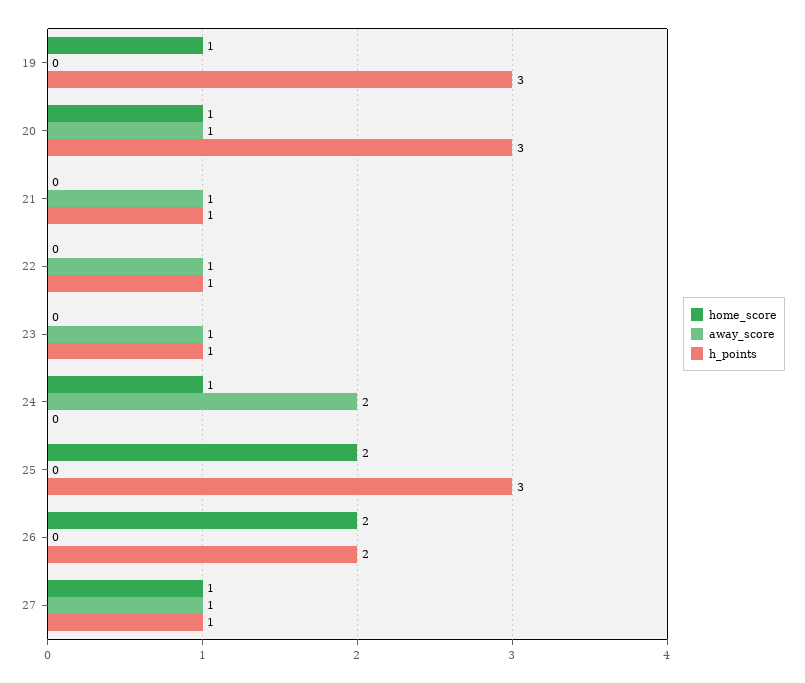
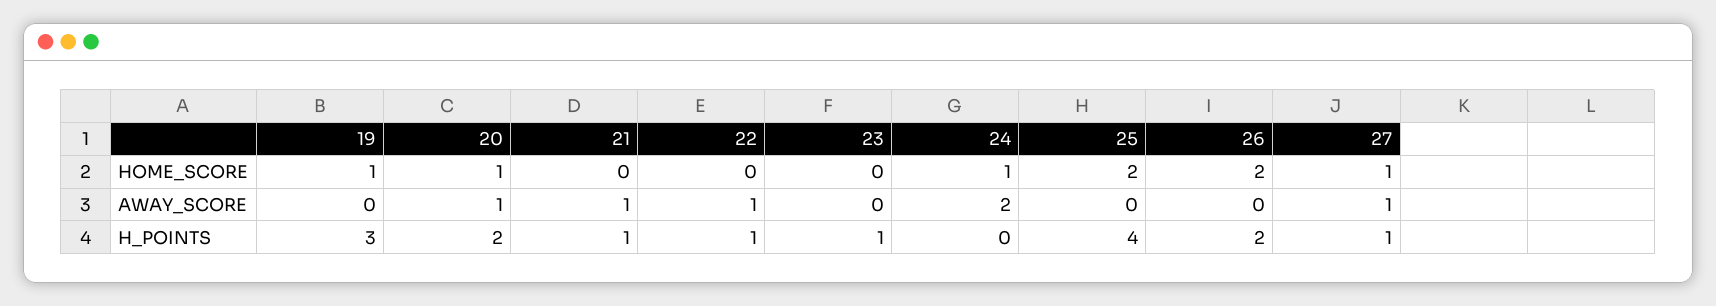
  {
    "home_score": {
      "19": 1,
      "20": 1,
      "21": 0,
      "22": 0,
      "23": 0,
      "24": 1,
      "25": 2,
      "26": 2,
      "27": 1
    },
    "away_score": {
      "19": 0,
      "20": 1,
      "21": 1,
      "22": 1,
-     "23": 1,
+     "23": 0,
      "24": 2,
      "25": 0,
      "26": 0,
      "27": 1
    },
    "h_points": {
      "19": 3,
-     "20": 3,
+     "20": 2,
      "21": 1,
      "22": 1,
      "23": 1,
      "24": 0,
-     "25": 3,
+     "25": 4,
      "26": 2,
      "27": 1
    }
  }

